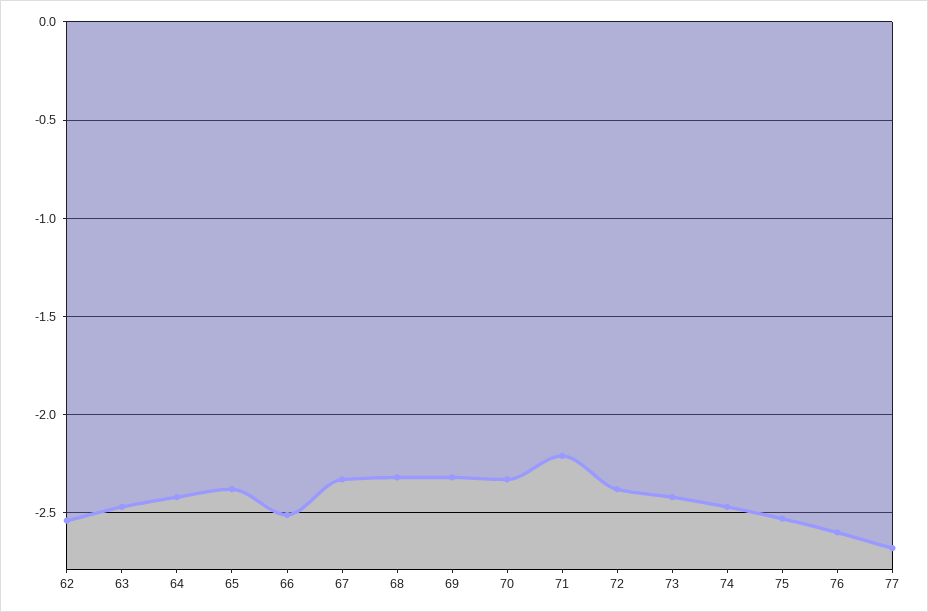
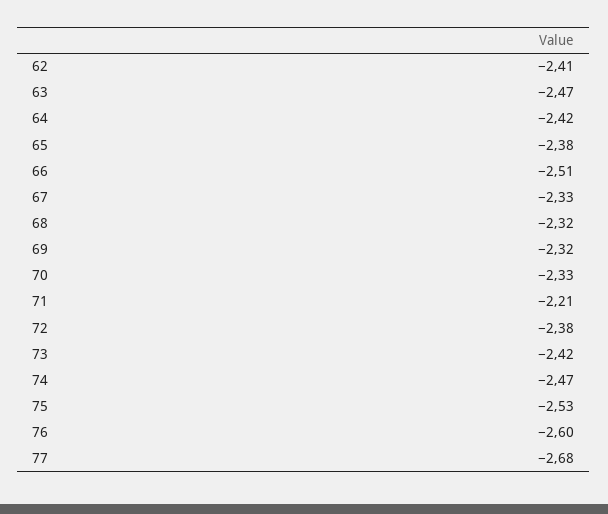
  {
-   "62": -2.55,
+   "62": -2.41,
    "63": -2.47,
    "64": -2.42,
    "65": -2.38,
    "66": -2.51,
    "67": -2.33,
    "68": -2.32,
    "69": -2.32,
    "70": -2.33,
    "71": -2.21,
    "72": -2.38,
    "73": -2.42,
    "74": -2.47,
    "75": -2.53,
    "76": -2.6,
    "77": -2.68
  }

